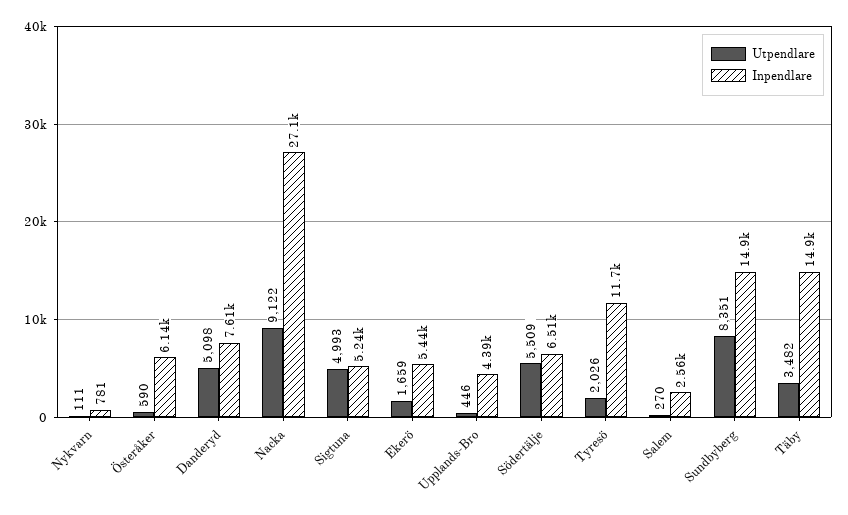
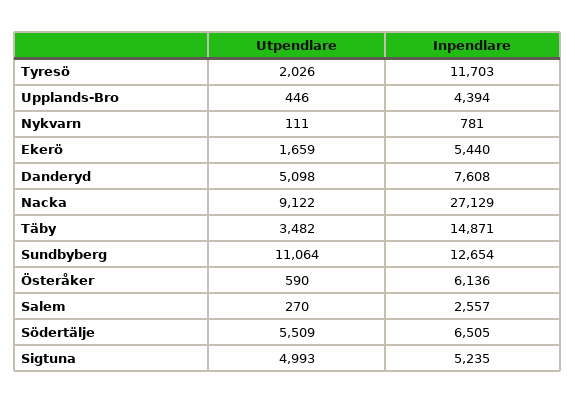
  {
    "Utpendlare": {
      "Nykvarn": 111,
      "Österåker": 590,
      "Danderyd": 5098,
      "Nacka": 9122,
      "Sigtuna": 4993,
      "Ekerö": 1659,
      "Upplands-Bro": 446,
      "Södertälje": 5509,
      "Tyresö": 2026,
      "Salem": 270,
-     "Sundbyberg": 8351,
+     "Sundbyberg": 11064,
      "Täby": 3482
    },
    "Inpendlare": {
      "Nykvarn": 781,
      "Österåker": 6136,
      "Danderyd": 7608,
      "Nacka": 27129,
      "Sigtuna": 5235,
      "Ekerö": 5440,
      "Upplands-Bro": 4394,
      "Södertälje": 6505,
      "Tyresö": 11703,
      "Salem": 2557,
-     "Sundbyberg": 14900,
+     "Sundbyberg": 12654,
      "Täby": 14871
    }
  }

